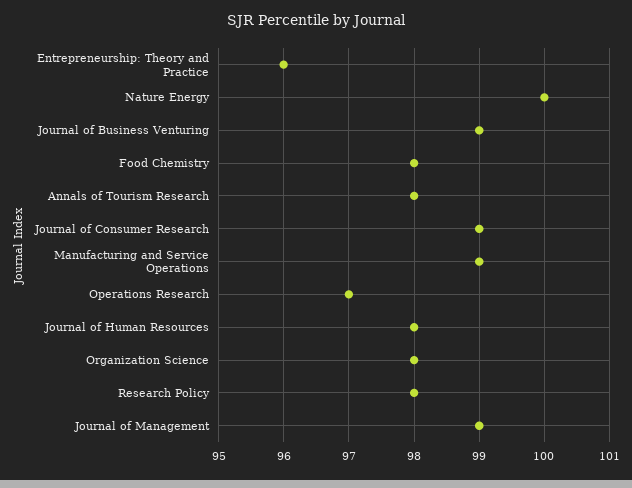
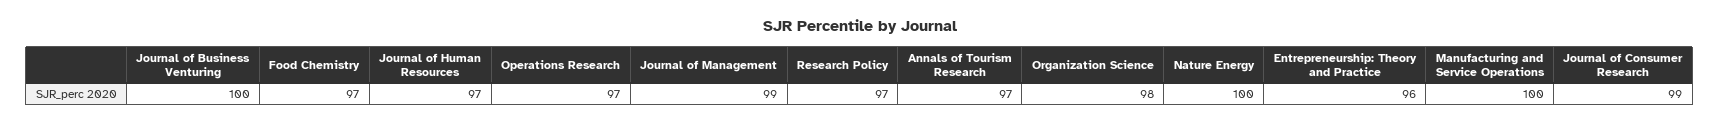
  {
    "Entrepreneurship: Theory and Practice": 96,
    "Nature Energy": 100,
-   "Journal of Business Venturing": 99,
+   "Journal of Business Venturing": 100,
-   "Food Chemistry": 98,
+   "Food Chemistry": 97,
-   "Annals of Tourism Research": 98,
+   "Annals of Tourism Research": 97,
    "Journal of Consumer Research": 99,
-   "Manufacturing and Service Operations": 99,
+   "Manufacturing and Service Operations": 100,
    "Operations Research": 97,
-   "Journal of Human Resources": 98,
+   "Journal of Human Resources": 97,
    "Organization Science": 98,
-   "Research Policy": 98,
+   "Research Policy": 97,
    "Journal of Management": 99
  }

